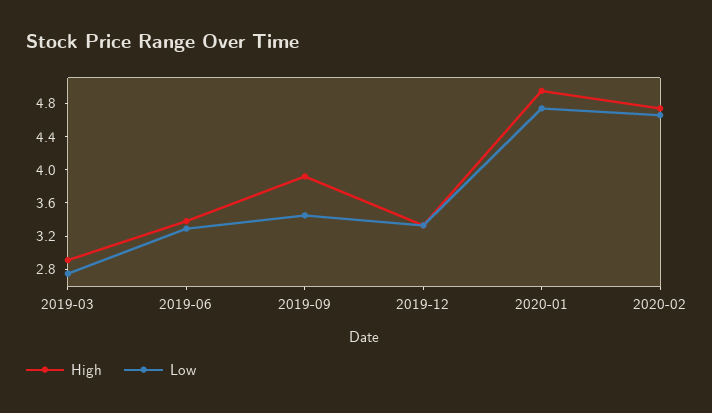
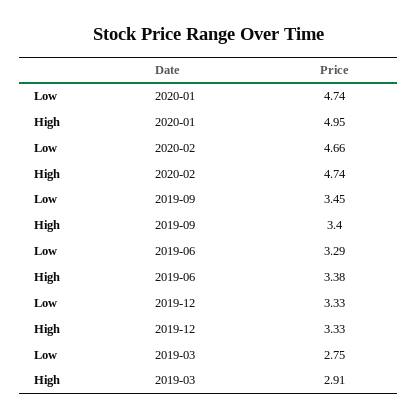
  {
    "High": {
      "2019-03": 2.91,
      "2019-06": 3.38,
-     "2019-09": 3.9,
+     "2019-09": 3.4,
      "2019-12": 3.33,
      "2020-01": 4.95,
      "2020-02": 4.74
    },
    "Low": {
      "2019-03": 2.75,
      "2019-06": 3.29,
      "2019-09": 3.45,
      "2019-12": 3.33,
      "2020-01": 4.74,
      "2020-02": 4.66
    }
  }

